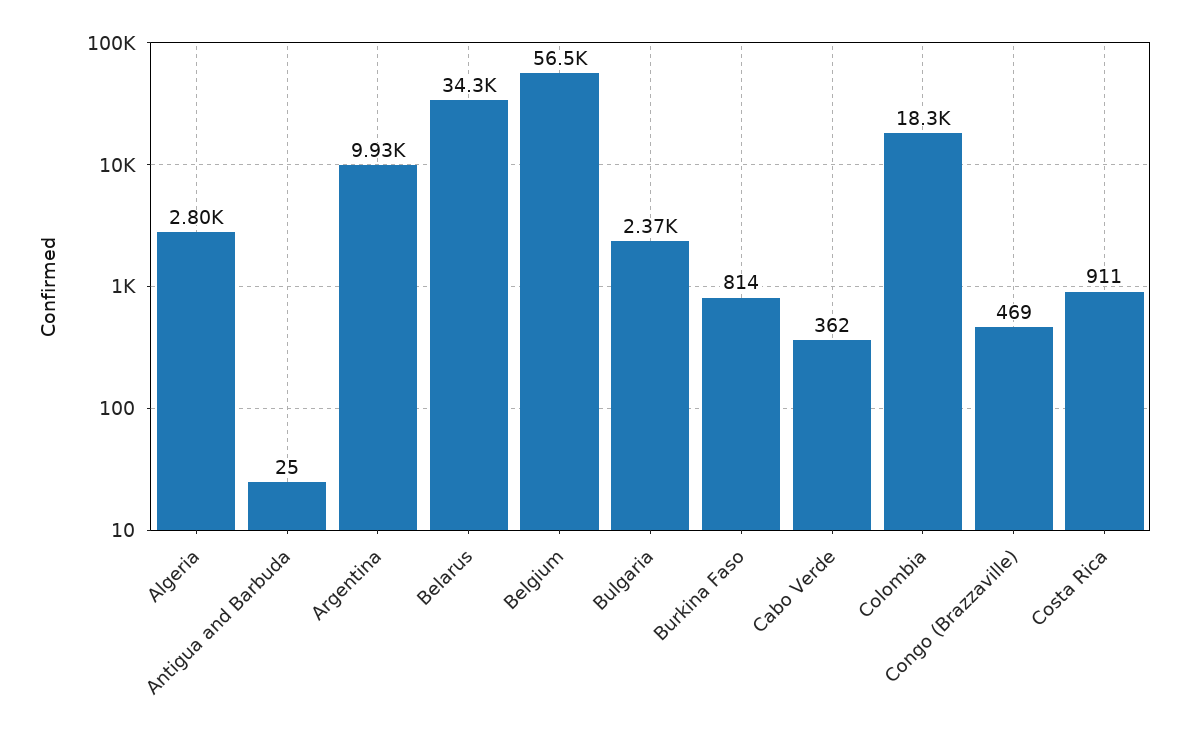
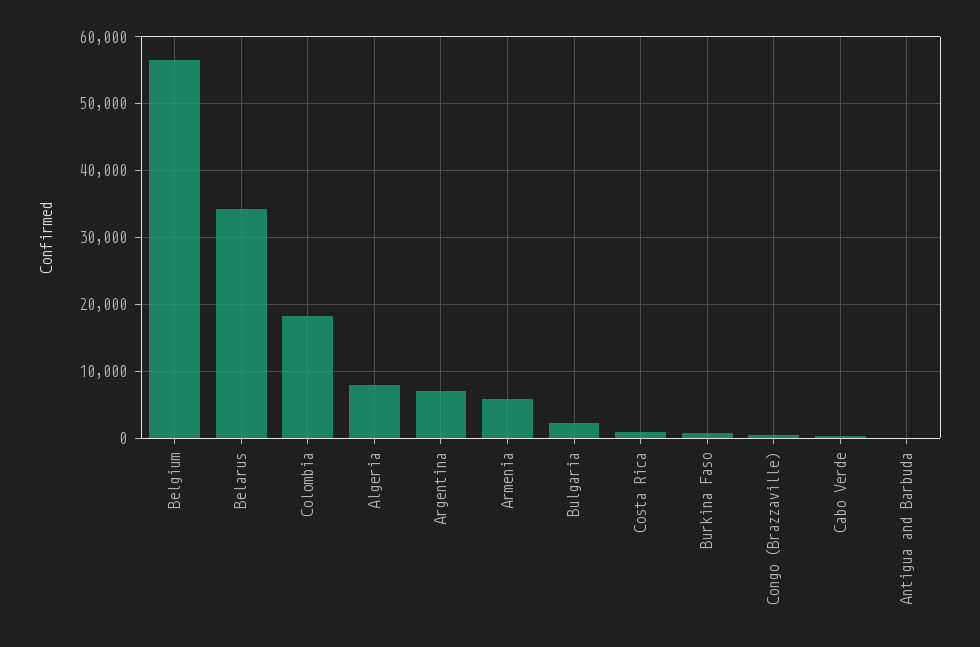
  {
-   "Algeria": 2800,
+   "Algeria": 8000,
    "Antigua and Barbuda": 25,
-   "Argentina": 9930,
+   "Argentina": 7000,
    "Belarus": 34300,
    "Belgium": 56500,
    "Bulgaria": 2370,
    "Burkina Faso": 814,
    "Cabo Verde": 362,
    "Colombia": 18300,
    "Congo (Brazzaville)": 469,
-   "Costa Rica": 911
+   "Costa Rica": 911,
+   "Armenia": 6000
  }

